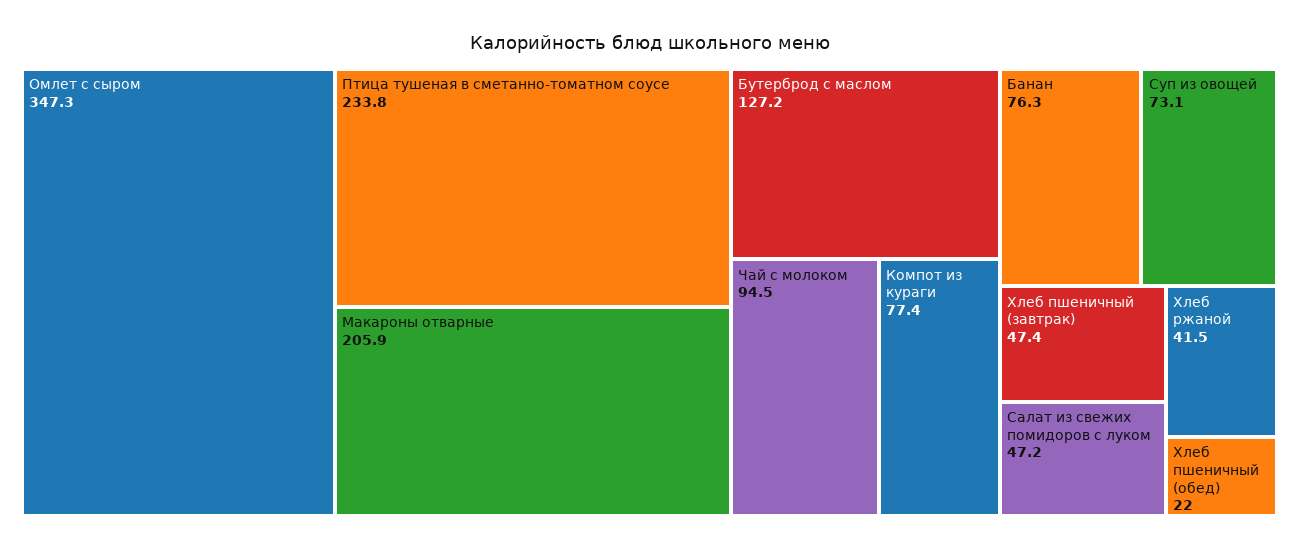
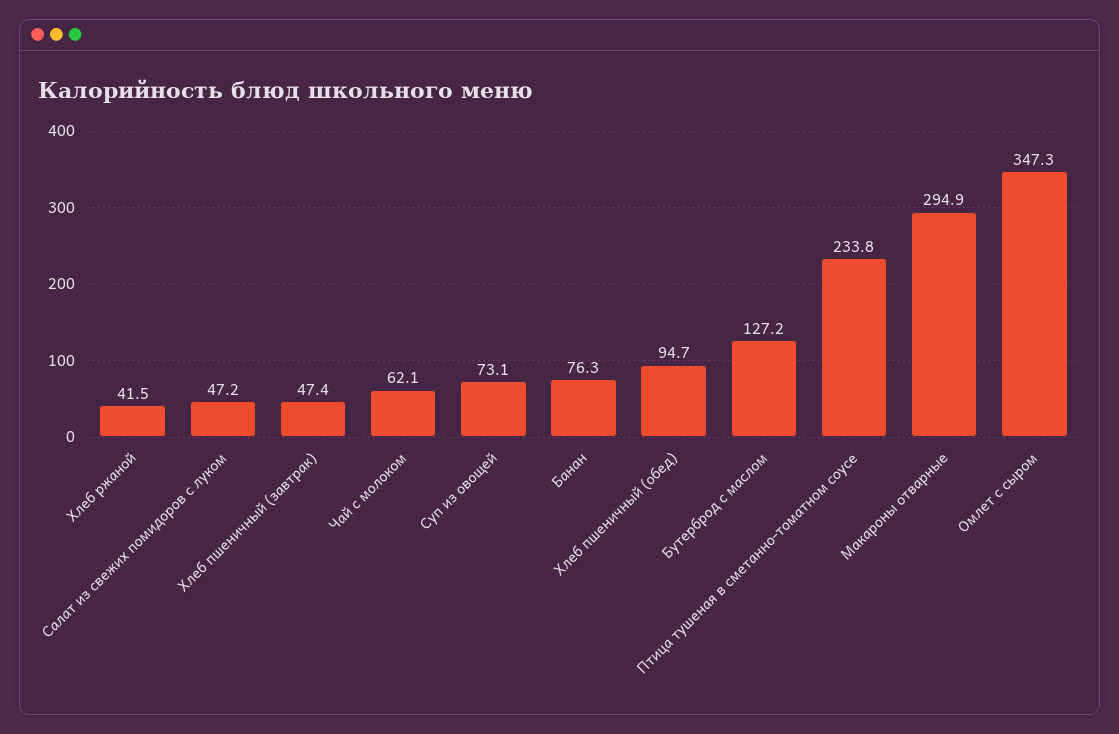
  {
    "Омлет с сыром": 347.3,
    "Птица тушеная в сметанно-томатном соусе": 233.8,
-   "Макароны отварные": 205.9,
+   "Макароны отварные": 294.9,
    "Бутерброд с маслом": 127.2,
-   "Чай с молоком": 94.5,
+   "Чай с молоком": 62.1,
-   "Компот из кураги": 77.4,
    "Банан": 76.3,
    "Суп из овощей": 73.1,
    "Хлеб пшеничный (завтрак)": 47.4,
    "Салат из свежих помидоров с луком": 47.2,
    "Хлеб ржаной": 41.5,
-   "Хлеб пшеничный (обед)": 22
+   "Хлеб пшеничный (обед)": 94.7
  }

